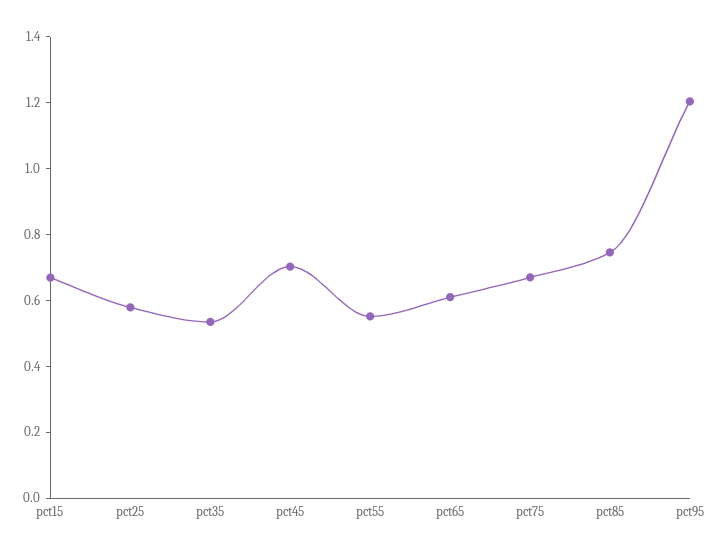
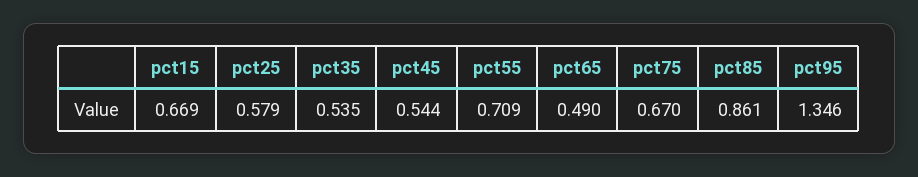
  {
    "pct15": 0.669,
    "pct25": 0.579,
    "pct35": 0.535,
-   "pct45": 0.7,
+   "pct45": 0.544,
-   "pct55": 0.55,
+   "pct55": 0.709,
-   "pct65": 0.6,
+   "pct65": 0.49,
    "pct75": 0.67,
-   "pct85": 0.75,
+   "pct85": 0.861,
-   "pct95": 1.2
+   "pct95": 1.346
  }

